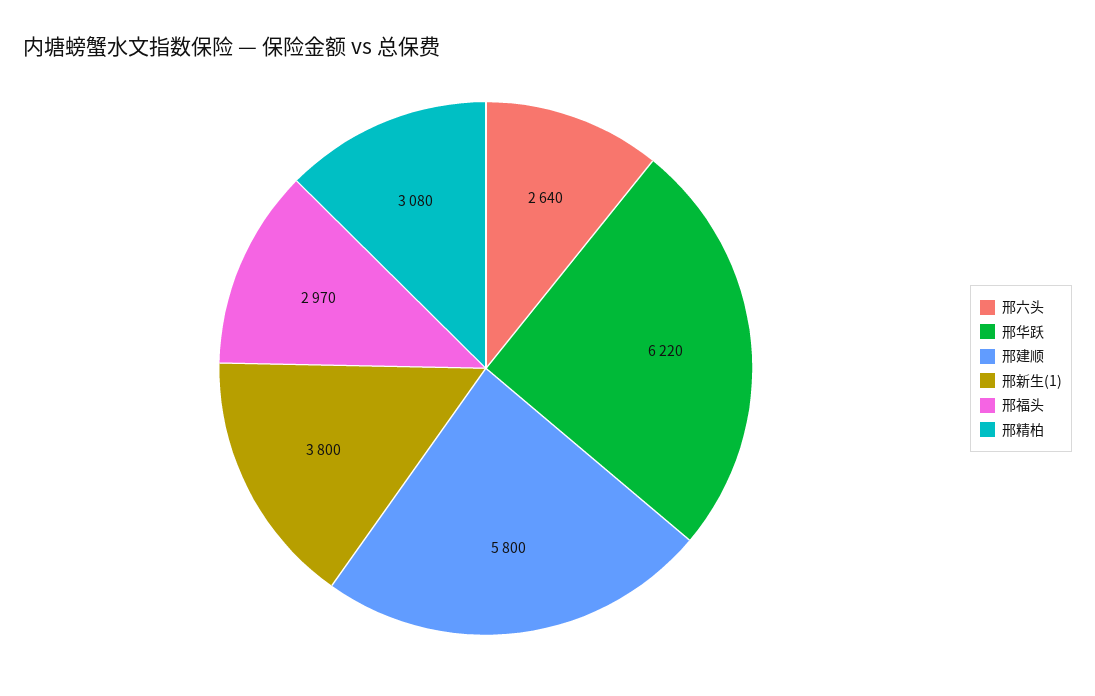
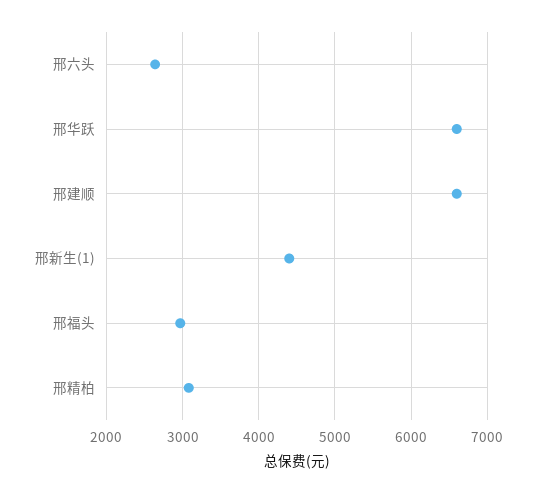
  {
    "邢六头": 2640,
-   "邢华跃": 6220,
+   "邢华跃": 6600,
-   "邢建顺": 5800,
+   "邢建顺": 6600,
-   "邢新生(1)": 3800,
+   "邢新生(1)": 4400,
    "邢福头": 2970,
    "邢精柏": 3080
  }

